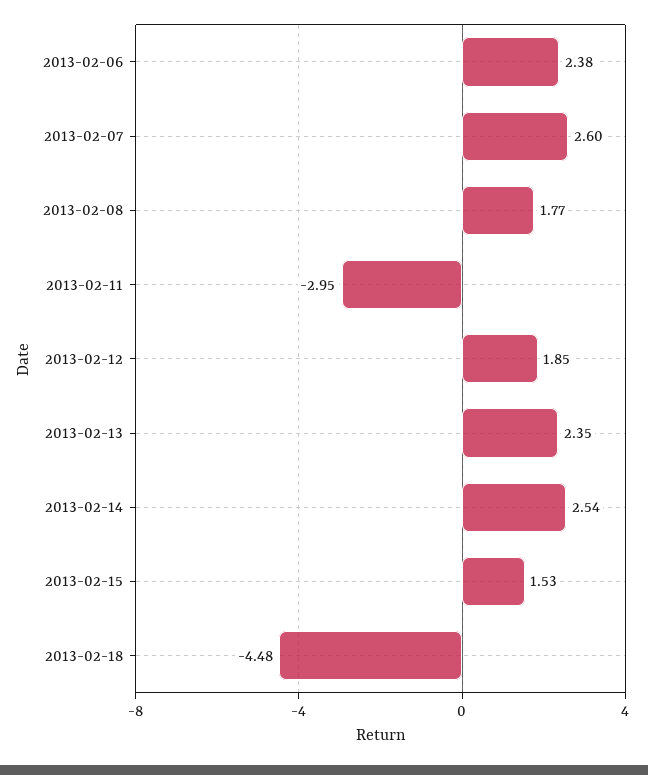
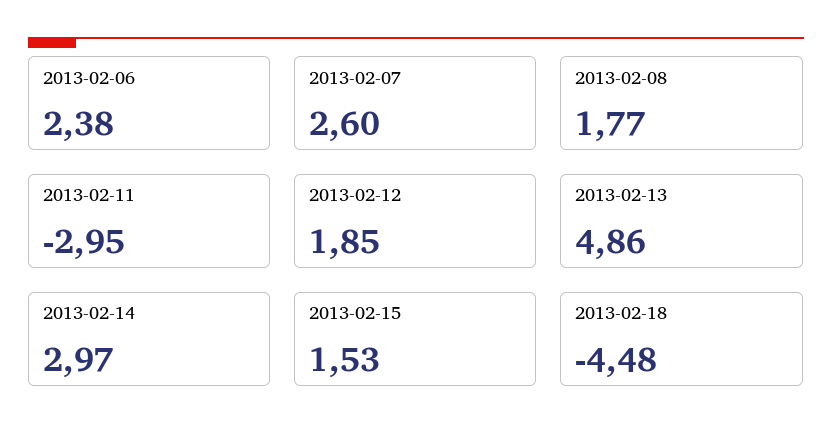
  {
    "2013-02-06": 2.38,
    "2013-02-07": 2.6,
    "2013-02-08": 1.77,
    "2013-02-11": -2.95,
    "2013-02-12": 1.85,
-   "2013-02-13": 2.35,
+   "2013-02-13": 4.86,
-   "2013-02-14": 2.54,
+   "2013-02-14": 2.97,
    "2013-02-15": 1.53,
    "2013-02-18": -4.48
  }

